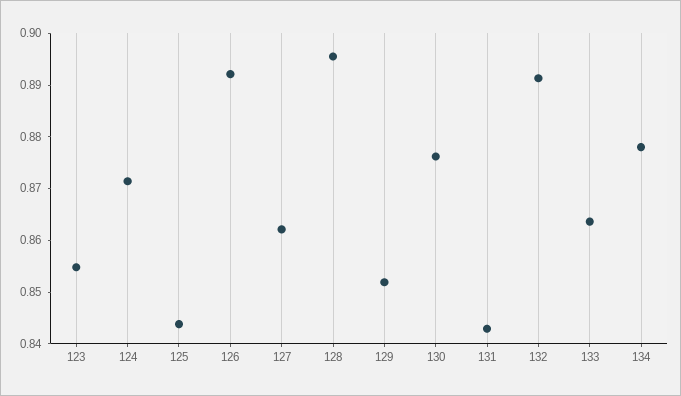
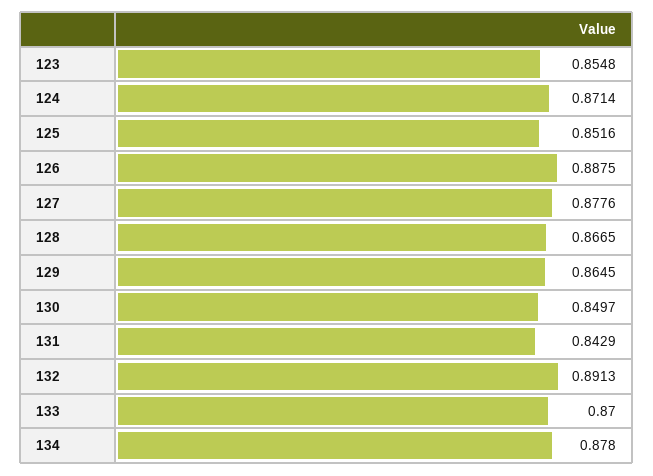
  {
    "123": 0.8548,
    "124": 0.8714,
-   "125": 0.844,
+   "125": 0.8516,
-   "126": 0.892,
+   "126": 0.8875,
-   "127": 0.862,
+   "127": 0.8776,
-   "128": 0.896,
+   "128": 0.8665,
-   "129": 0.852,
+   "129": 0.8645,
-   "130": 0.876,
+   "130": 0.8497,
    "131": 0.8429,
    "132": 0.8913,
-   "133": 0.864,
+   "133": 0.87,
    "134": 0.878
  }

